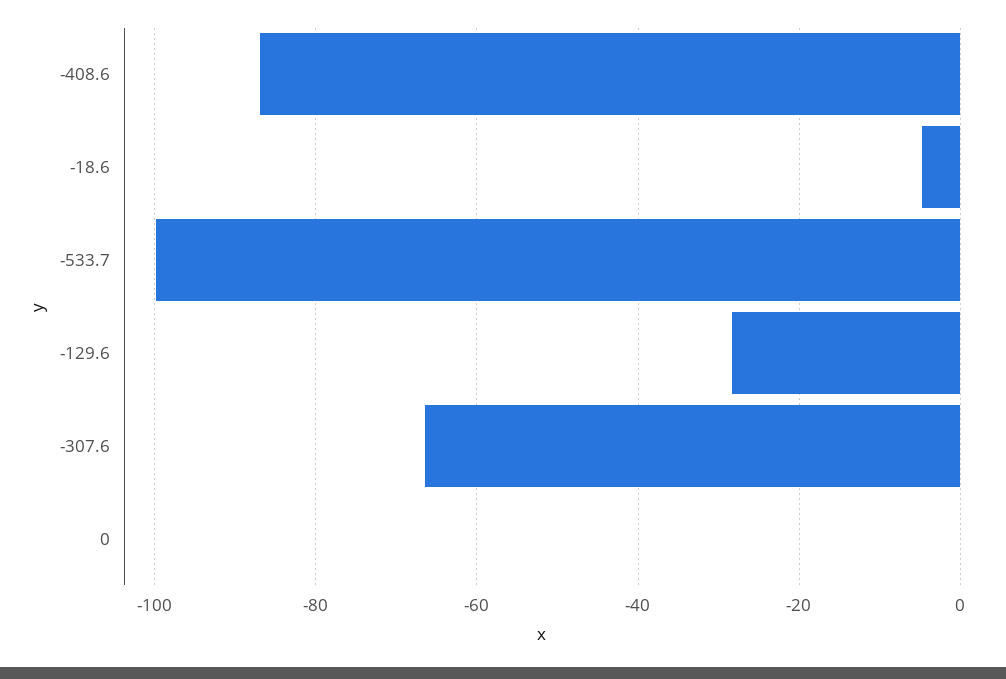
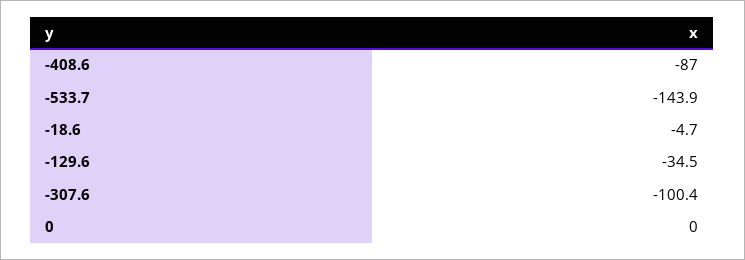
  {
    "-408.6": -87,
    "-18.6": -4.7,
-   "-533.7": -100,
+   "-533.7": -143.9,
-   "-129.6": -28,
+   "-129.6": -34.5,
-   "-307.6": -66,
+   "-307.6": -100.4,
    "0": 0
  }

